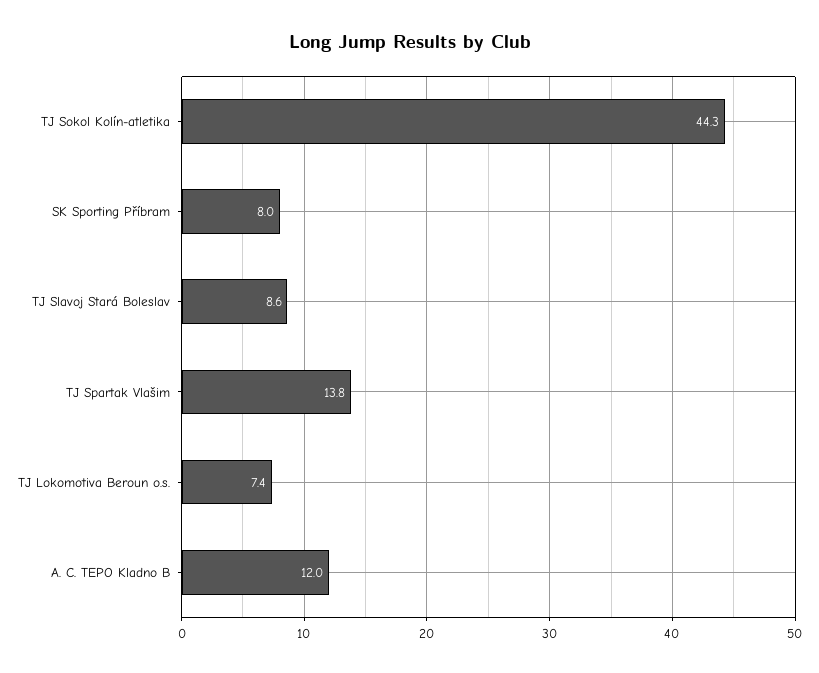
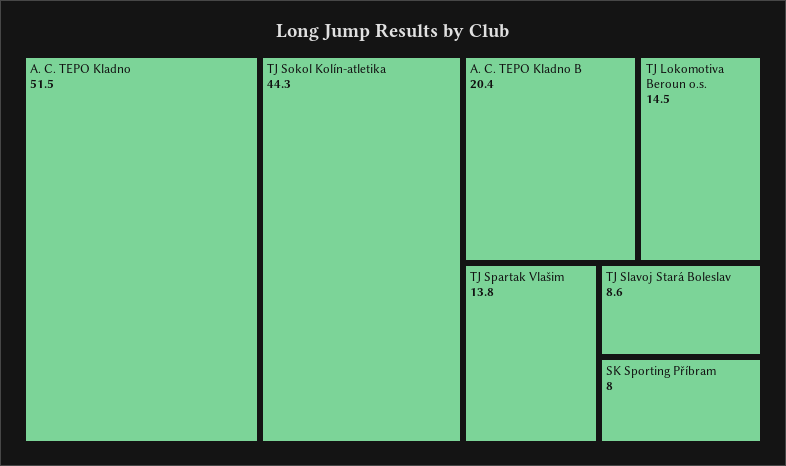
  {
    "TJ Sokol Kolín-atletika": 44.3,
    "SK Sporting Příbram": 8,
    "TJ Slavoj Stará Boleslav": 8.6,
    "TJ Spartak Vlašim": 13.8,
-   "TJ Lokomotiva Beroun o.s.": 7.4,
+   "TJ Lokomotiva Beroun o.s.": 14.5,
-   "A. C. TEPO Kladno B": 12
+   "A. C. TEPO Kladno B": 20.4,
+   "A. C. TEPO Kladno": 51.5
  }

